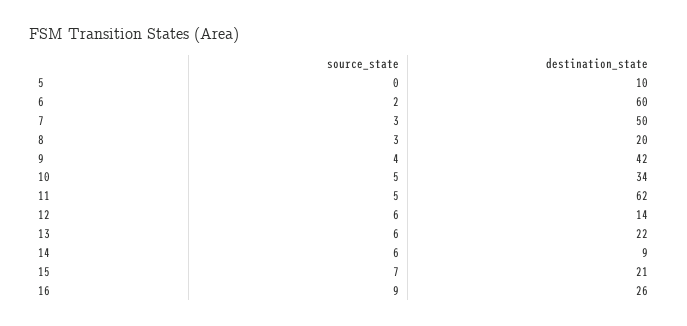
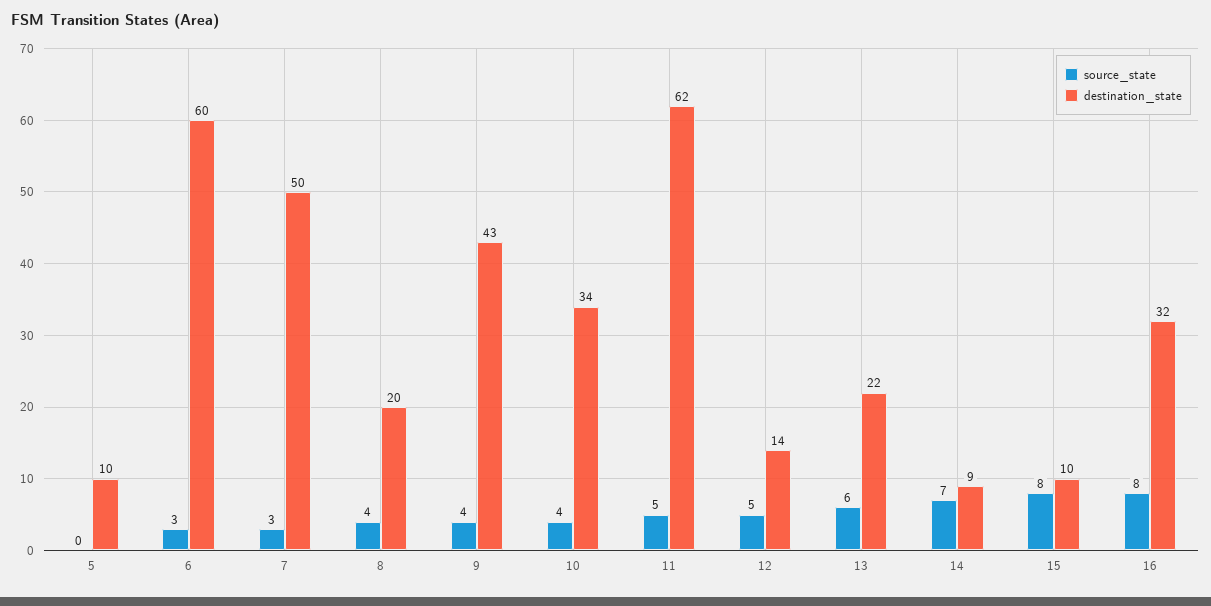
  {
    "source_state": {
      "5": 0,
-     "6": 2,
+     "6": 3,
      "7": 3,
-     "8": 3,
+     "8": 4,
      "9": 4,
-     "10": 5,
+     "10": 4,
      "11": 5,
-     "12": 6,
+     "12": 5,
      "13": 6,
-     "14": 6,
+     "14": 7,
-     "15": 7,
+     "15": 8,
-     "16": 9
+     "16": 8
    },
    "destination_state": {
      "5": 10,
      "6": 60,
      "7": 50,
      "8": 20,
-     "9": 42,
+     "9": 43,
      "10": 34,
      "11": 62,
      "12": 14,
      "13": 22,
      "14": 9,
-     "15": 21,
+     "15": 10,
-     "16": 26
+     "16": 32
    }
  }

